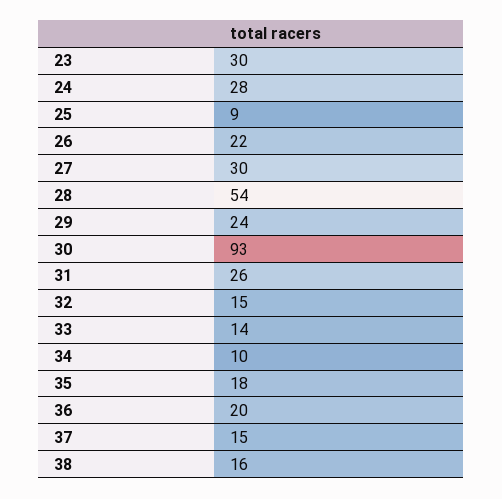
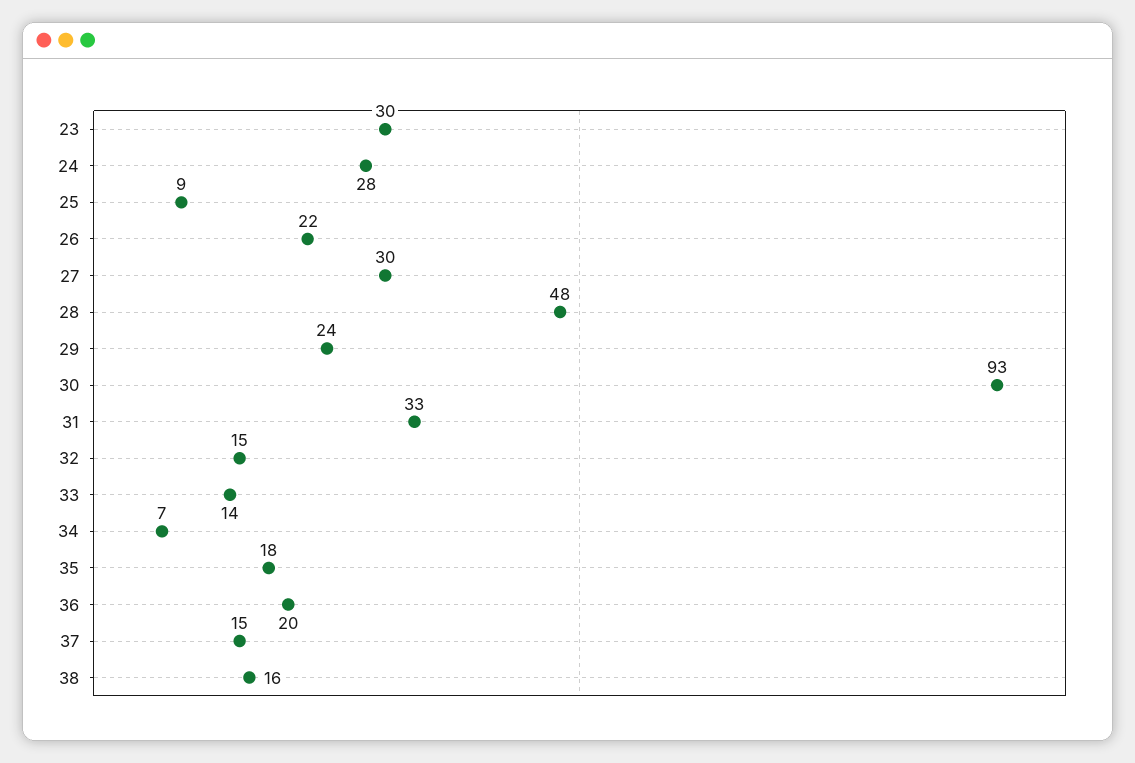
  {
    "23": 30,
    "24": 28,
    "25": 9,
    "26": 22,
    "27": 30,
-   "28": 54,
+   "28": 48,
    "29": 24,
    "30": 93,
-   "31": 26,
+   "31": 33,
    "32": 15,
    "33": 14,
-   "34": 10,
+   "34": 7,
    "35": 18,
    "36": 20,
    "37": 15,
    "38": 16
  }

